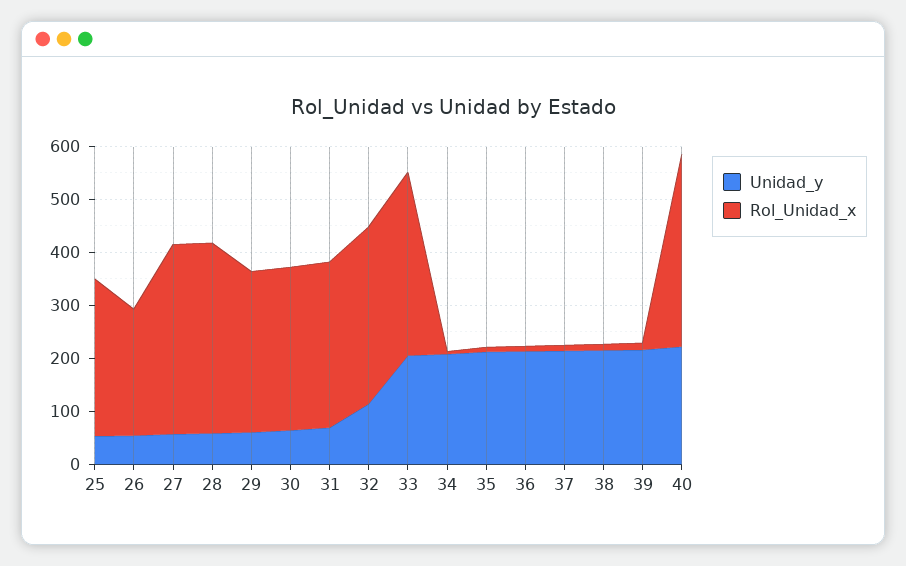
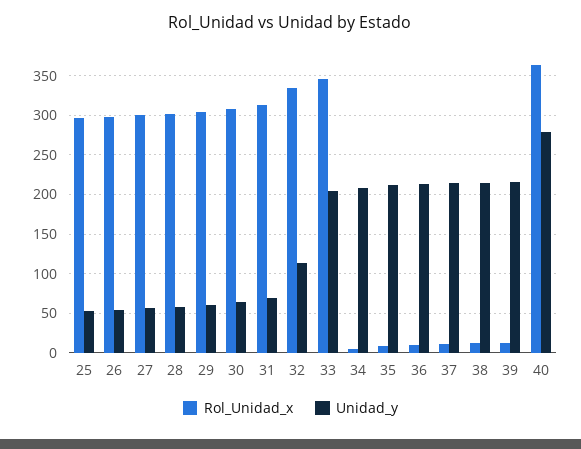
  {
    "Unidad_y": {
      "25": 50,
      "26": 50,
      "27": 60,
      "28": 60,
      "29": 60,
      "30": 60,
      "31": 70,
      "32": 110,
      "33": 210,
      "34": 210,
      "35": 210,
      "36": 210,
      "37": 210,
      "38": 220,
      "39": 220,
-     "40": 220
+     "40": 280
    },
    "Rol_Unidad_x": {
      "25": 300,
-     "26": 240,
+     "26": 300,
-     "27": 360,
+     "27": 300,
-     "28": 360,
+     "28": 300,
      "29": 300,
      "30": 310,
      "31": 310,
      "32": 330,
      "33": 350,
      "34": 10,
      "35": 10,
      "36": 10,
      "37": 10,
      "38": 10,
      "39": 10,
      "40": 360
    }
  }

